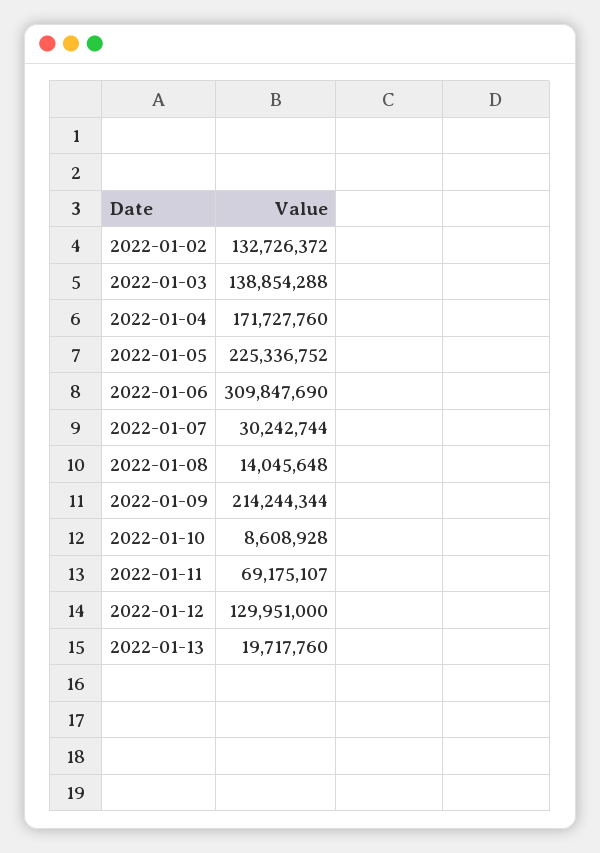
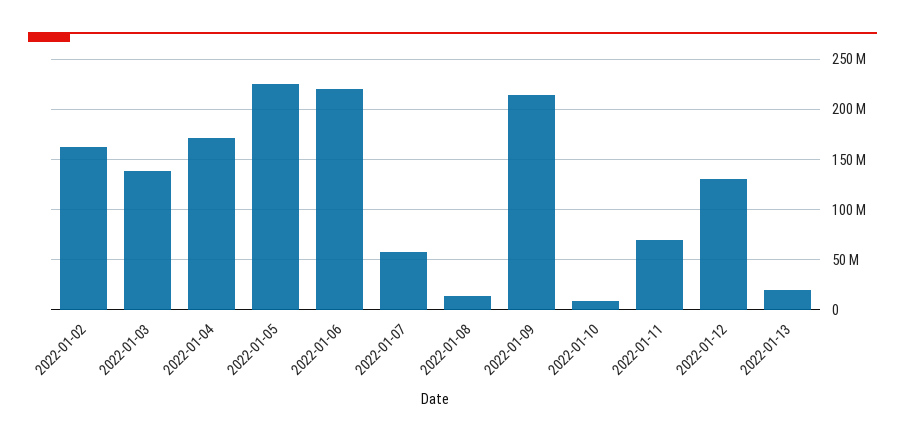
  {
-   "2022-01-02": 132726372,
+   "2022-01-02": 160000000,
    "2022-01-03": 138854288,
    "2022-01-04": 171727760,
    "2022-01-05": 225336752,
-   "2022-01-06": 309847690,
+   "2022-01-06": 220000000,
-   "2022-01-07": 30242744,
+   "2022-01-07": 60000000,
    "2022-01-08": 14045648,
    "2022-01-09": 214244344,
    "2022-01-10": 8608928,
    "2022-01-11": 69175107,
    "2022-01-12": 129951000,
    "2022-01-13": 19717760
  }

